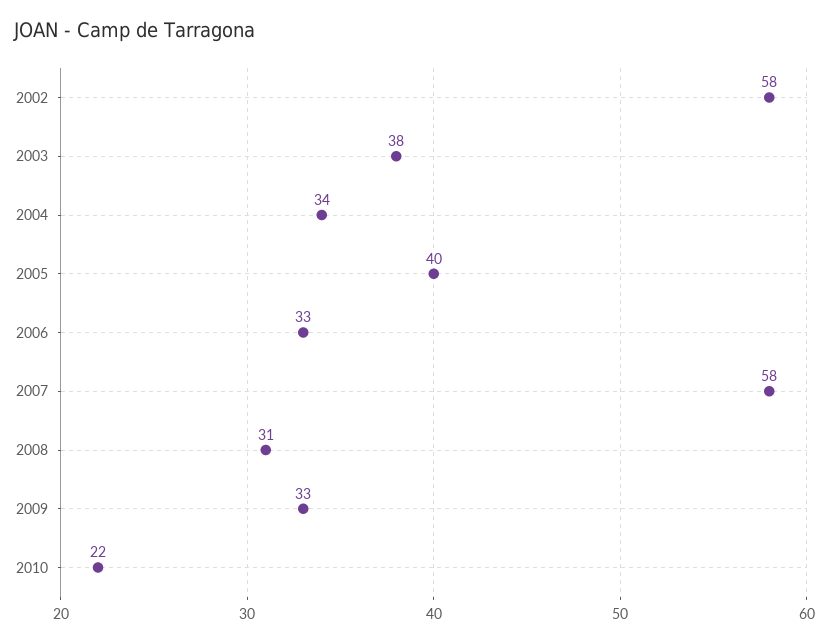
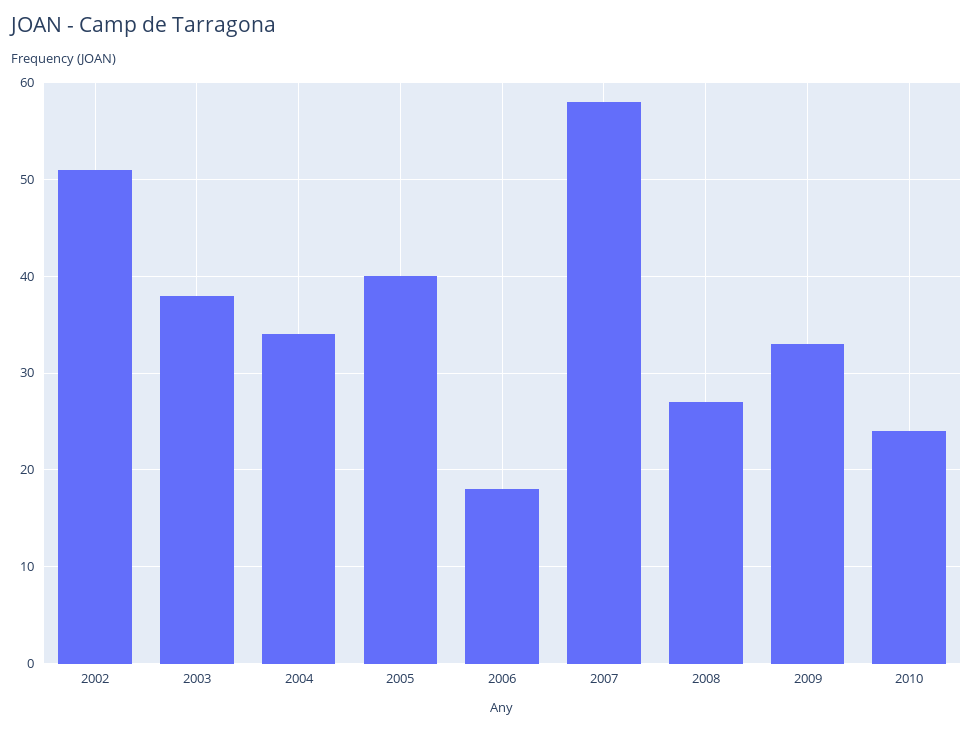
  {
-   "2002": 58,
+   "2002": 51,
    "2003": 38,
    "2004": 34,
    "2005": 40,
-   "2006": 33,
+   "2006": 18,
    "2007": 58,
-   "2008": 31,
+   "2008": 27,
    "2009": 33,
-   "2010": 22
+   "2010": 24
  }

